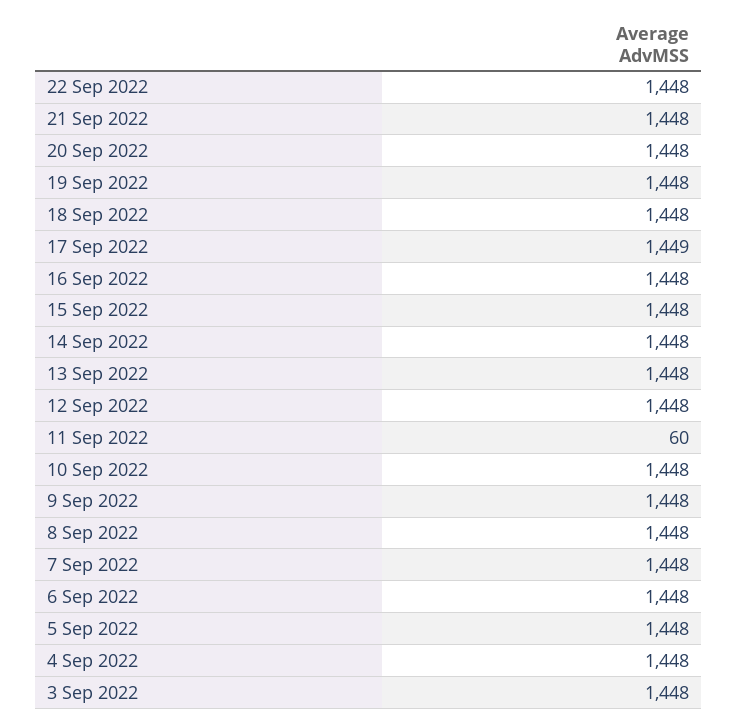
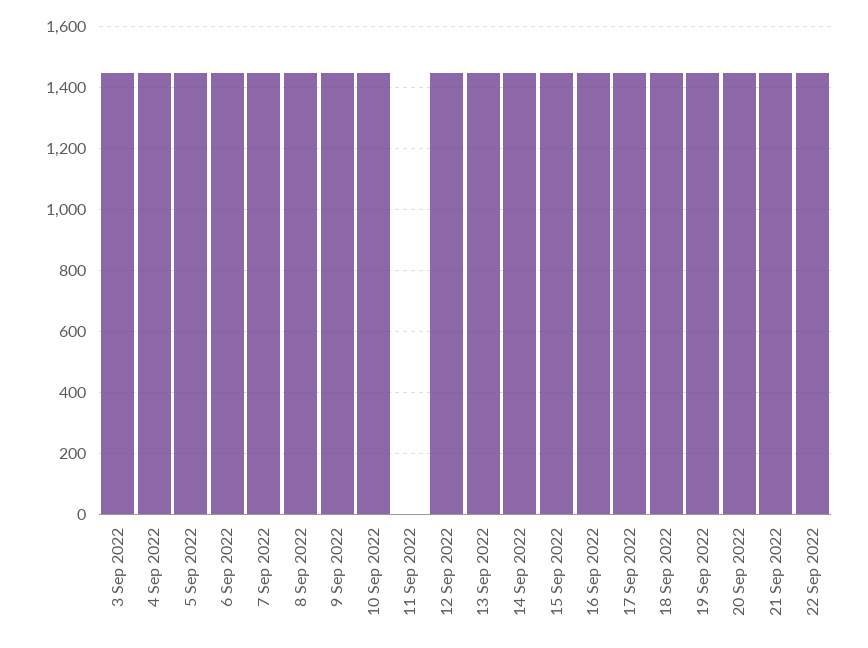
  {
    "22 Sep 2022": 1448,
    "21 Sep 2022": 1448,
    "20 Sep 2022": 1448,
    "19 Sep 2022": 1448,
    "18 Sep 2022": 1448,
    "17 Sep 2022": 1449,
    "16 Sep 2022": 1448,
    "15 Sep 2022": 1448,
    "14 Sep 2022": 1448,
    "13 Sep 2022": 1448,
    "12 Sep 2022": 1448,
-   "11 Sep 2022": 60,
+   "11 Sep 2022": 0,
    "10 Sep 2022": 1448,
    "9 Sep 2022": 1448,
    "8 Sep 2022": 1448,
    "7 Sep 2022": 1448,
    "6 Sep 2022": 1448,
    "5 Sep 2022": 1448,
    "4 Sep 2022": 1448,
    "3 Sep 2022": 1448
  }

